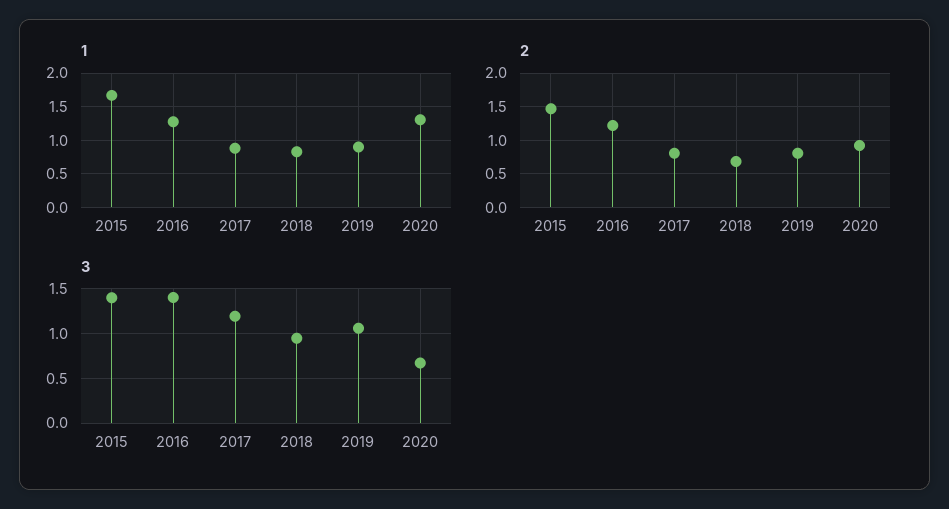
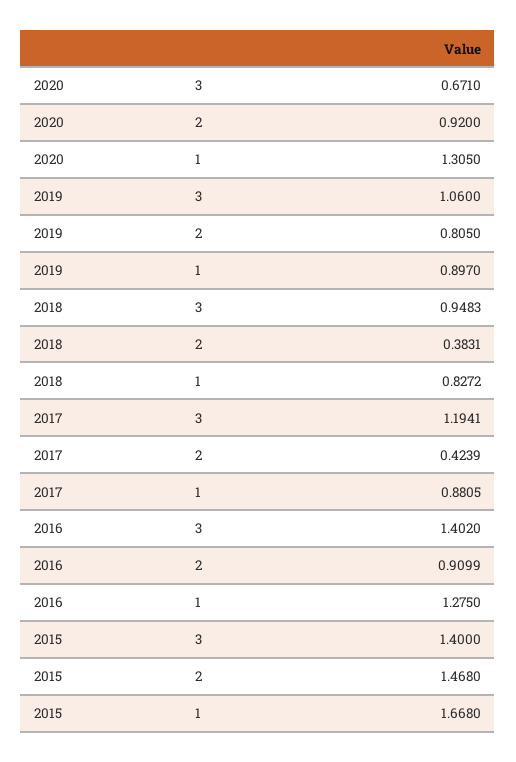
  {
    "1": {
      "2015": 1.668,
      "2016": 1.275,
      "2017": 0.8805,
      "2018": 0.8272,
      "2019": 0.897,
      "2020": 1.305
    },
    "2": {
      "2015": 1.468,
-     "2016": 1.2,
+     "2016": 0.9099,
-     "2017": 0.8,
+     "2017": 0.4239,
-     "2018": 0.7,
+     "2018": 0.3831,
      "2019": 0.805,
      "2020": 0.92
    },
    "3": {
      "2015": 1.4,
      "2016": 1.402,
      "2017": 1.1941,
      "2018": 0.9483,
      "2019": 1.06,
      "2020": 0.671
    }
  }

